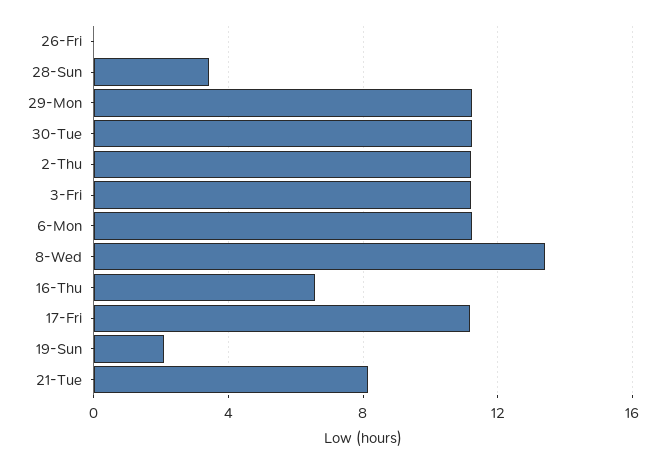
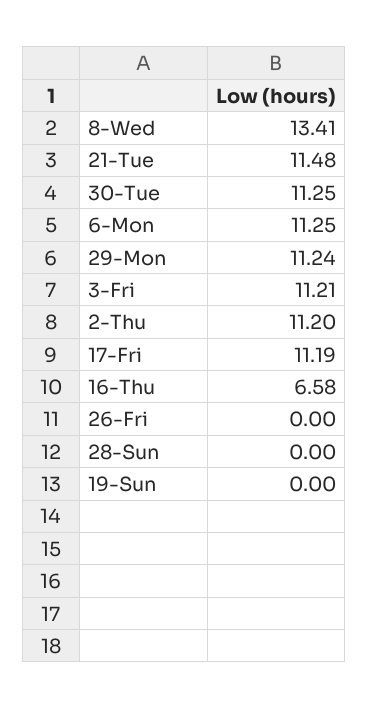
  {
    "26-Fri": 0,
-   "28-Sun": 3.5,
+   "28-Sun": 0,
    "29-Mon": 11.24,
    "30-Tue": 11.25,
    "2-Thu": 11.2,
    "3-Fri": 11.21,
    "6-Mon": 11.25,
    "8-Wed": 13.41,
    "16-Thu": 6.58,
    "17-Fri": 11.19,
-   "19-Sun": 2,
+   "19-Sun": 0,
-   "21-Tue": 8
+   "21-Tue": 11.48
  }

